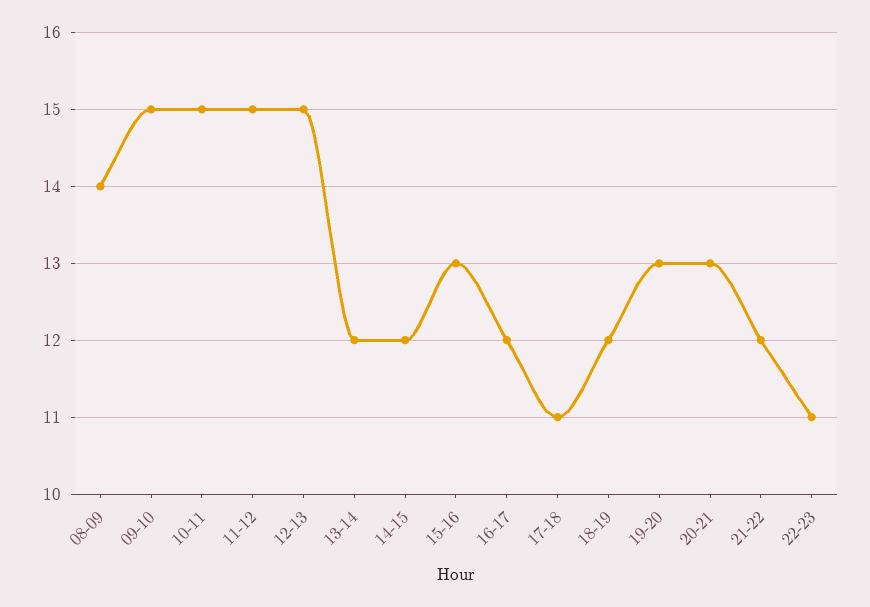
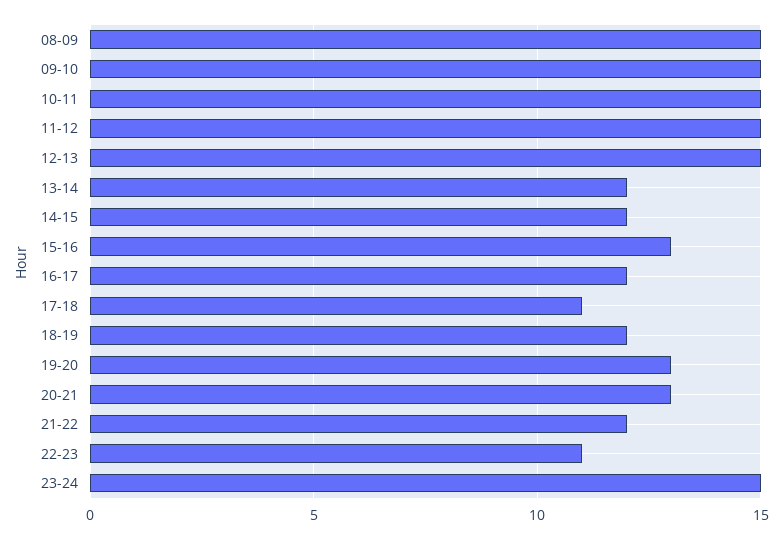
  {
-   "08-09": 14,
+   "08-09": 15,
    "09-10": 15,
    "10-11": 15,
    "11-12": 15,
    "12-13": 15,
    "13-14": 12,
    "14-15": 12,
    "15-16": 13,
    "16-17": 12,
    "17-18": 11,
    "18-19": 12,
    "19-20": 13,
    "20-21": 13,
    "21-22": 12,
-   "22-23": 11
+   "22-23": 11,
+   "23-24": 15
  }

